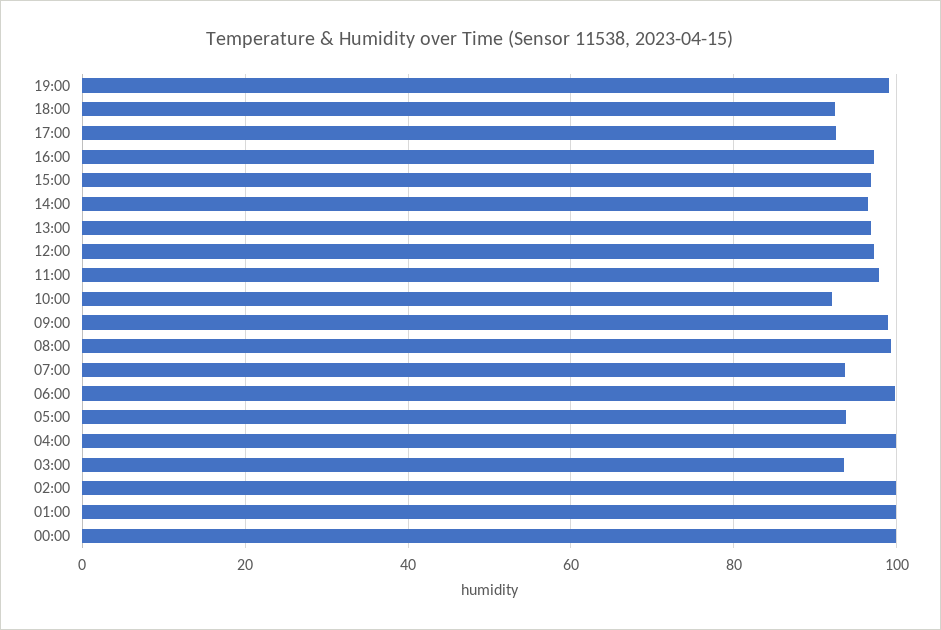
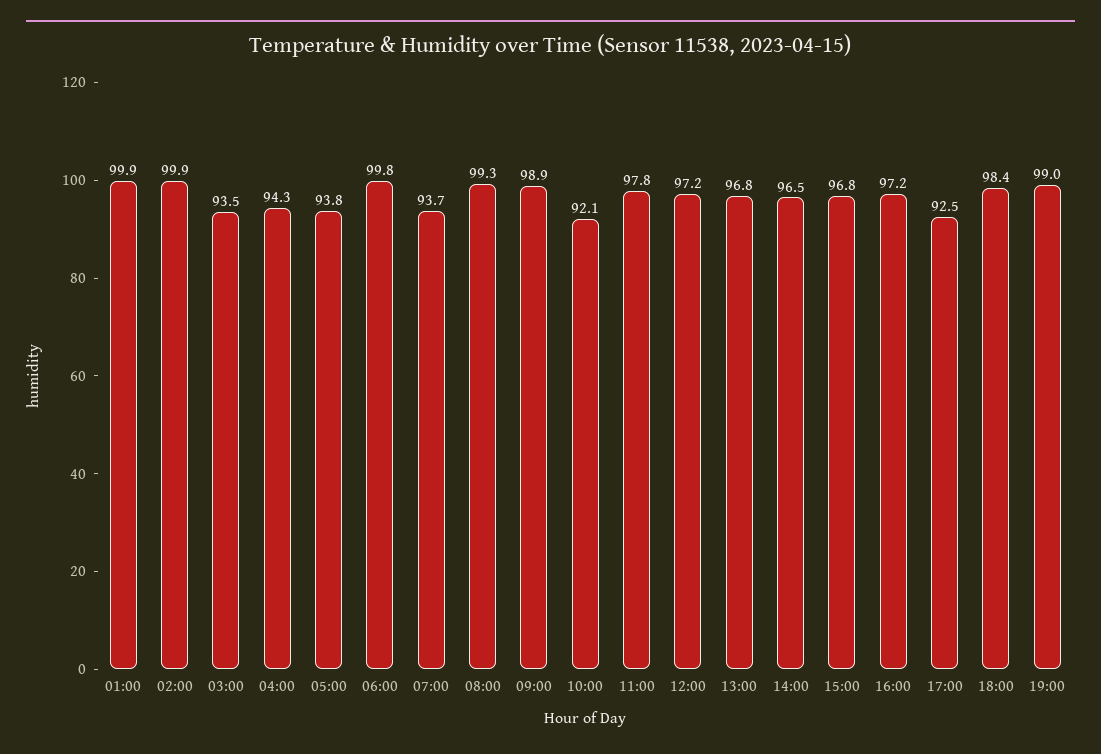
  {
    "19:00": 99,
-   "18:00": 92,
+   "18:00": 98.4,
    "17:00": 92.5,
    "16:00": 97.2,
    "15:00": 96.8,
    "14:00": 96.5,
    "13:00": 96.8,
    "12:00": 97.2,
    "11:00": 97.8,
    "10:00": 92.1,
    "09:00": 98.9,
    "08:00": 99.3,
    "07:00": 93.7,
    "06:00": 99.8,
    "05:00": 93.8,
-   "04:00": 100,
+   "04:00": 94.3,
    "03:00": 93.5,
    "02:00": 99.9,
-   "01:00": 99.9,
+   "01:00": 99.9
-   "00:00": 100
  }

